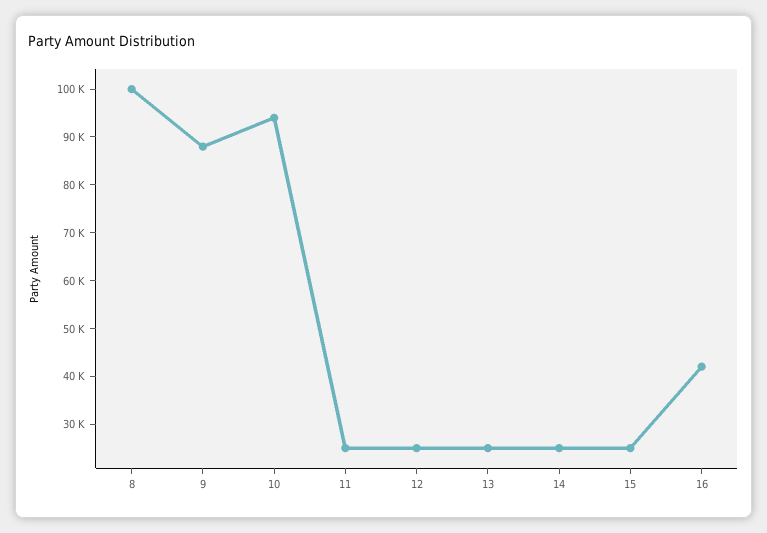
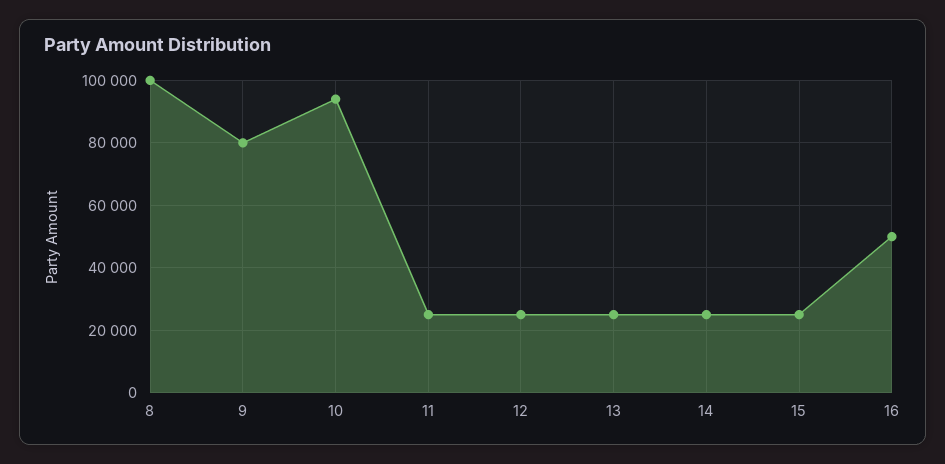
  {
    "8": 100000,
-   "9": 88000,
+   "9": 80000,
    "10": 94000,
    "11": 26000,
    "12": 26000,
    "13": 26000,
    "14": 26000,
    "15": 26000,
-   "16": 42000
+   "16": 50000
  }

